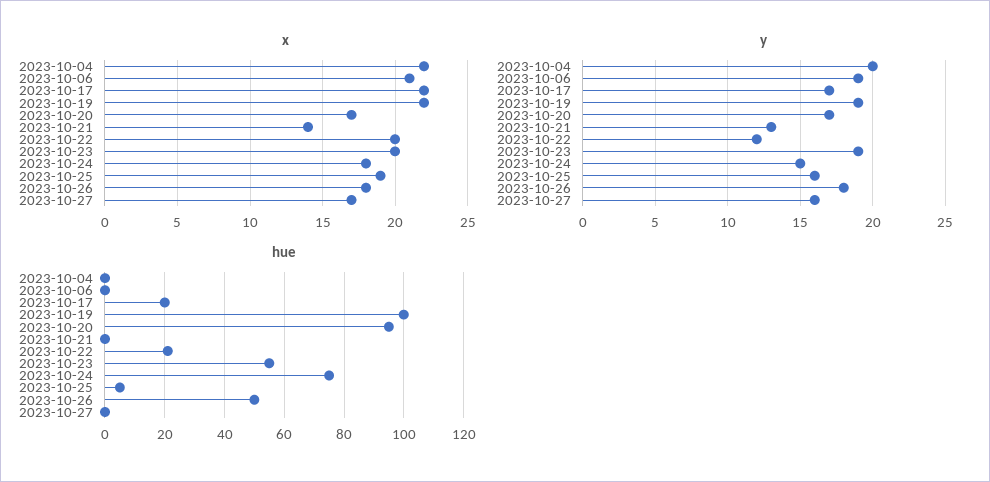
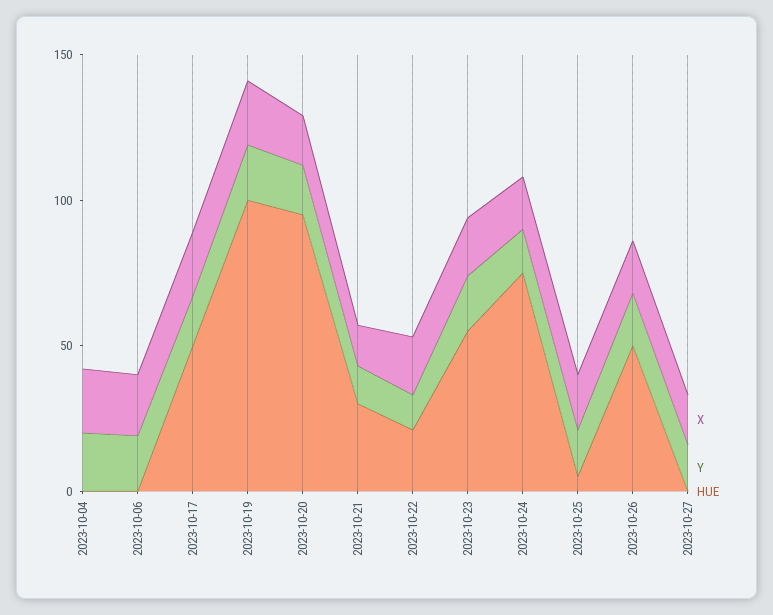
  {
    "x": {
      "2023-10-04": 22,
      "2023-10-06": 21,
      "2023-10-17": 22,
      "2023-10-19": 22,
      "2023-10-20": 17,
      "2023-10-21": 14,
      "2023-10-22": 20,
      "2023-10-23": 20,
      "2023-10-24": 18,
      "2023-10-25": 19,
      "2023-10-26": 18,
      "2023-10-27": 17
    },
    "y": {
      "2023-10-04": 20,
      "2023-10-06": 19,
      "2023-10-17": 17,
      "2023-10-19": 19,
      "2023-10-20": 17,
      "2023-10-21": 13,
      "2023-10-22": 12,
      "2023-10-23": 19,
      "2023-10-24": 15,
      "2023-10-25": 16,
      "2023-10-26": 18,
      "2023-10-27": 16
    },
    "hue": {
      "2023-10-04": 0,
      "2023-10-06": 0,
-     "2023-10-17": 20,
+     "2023-10-17": 50,
      "2023-10-19": 100,
      "2023-10-20": 95,
-     "2023-10-21": 0,
+     "2023-10-21": 30,
      "2023-10-22": 20,
      "2023-10-23": 55,
      "2023-10-24": 75,
      "2023-10-25": 5,
      "2023-10-26": 50,
      "2023-10-27": 0
    }
  }

